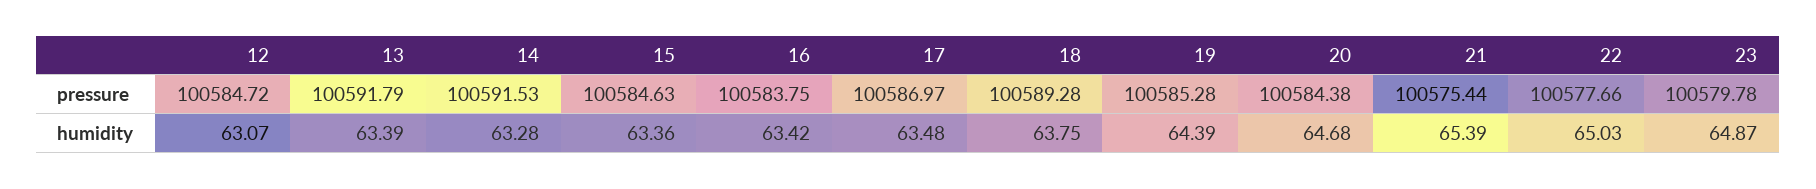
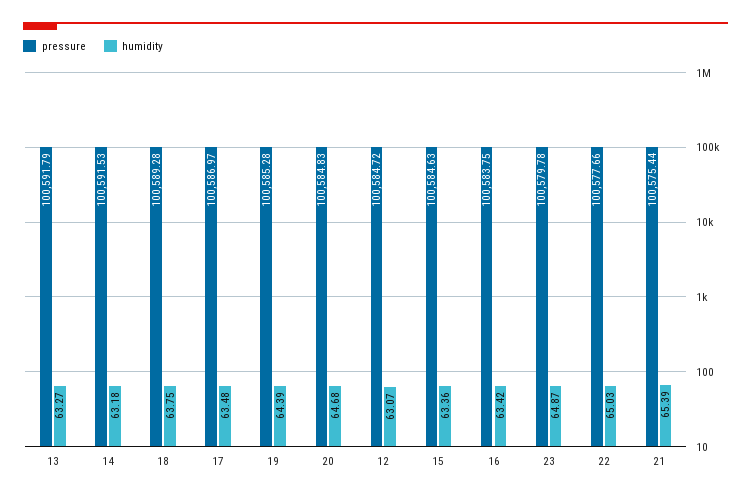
  {
    "pressure": {
      "12": 100584.72,
      "13": 100591.79,
      "14": 100591.53,
      "15": 100584.63,
      "16": 100583.75,
      "17": 100586.97,
      "18": 100589.28,
      "19": 100585.28,
-     "20": 100584.38,
+     "20": 100584.83,
      "21": 100575.44,
      "22": 100577.66,
      "23": 100579.78
    },
    "humidity": {
      "12": 63.07,
-     "13": 63.39,
+     "13": 63.27,
-     "14": 63.28,
+     "14": 63.18,
      "15": 63.36,
      "16": 63.42,
      "17": 63.48,
      "18": 63.75,
      "19": 64.39,
      "20": 64.68,
      "21": 65.39,
      "22": 65.03,
      "23": 64.87
    }
  }

